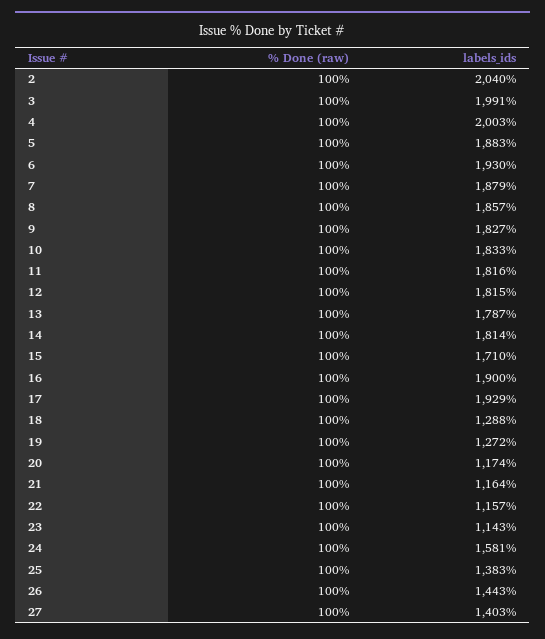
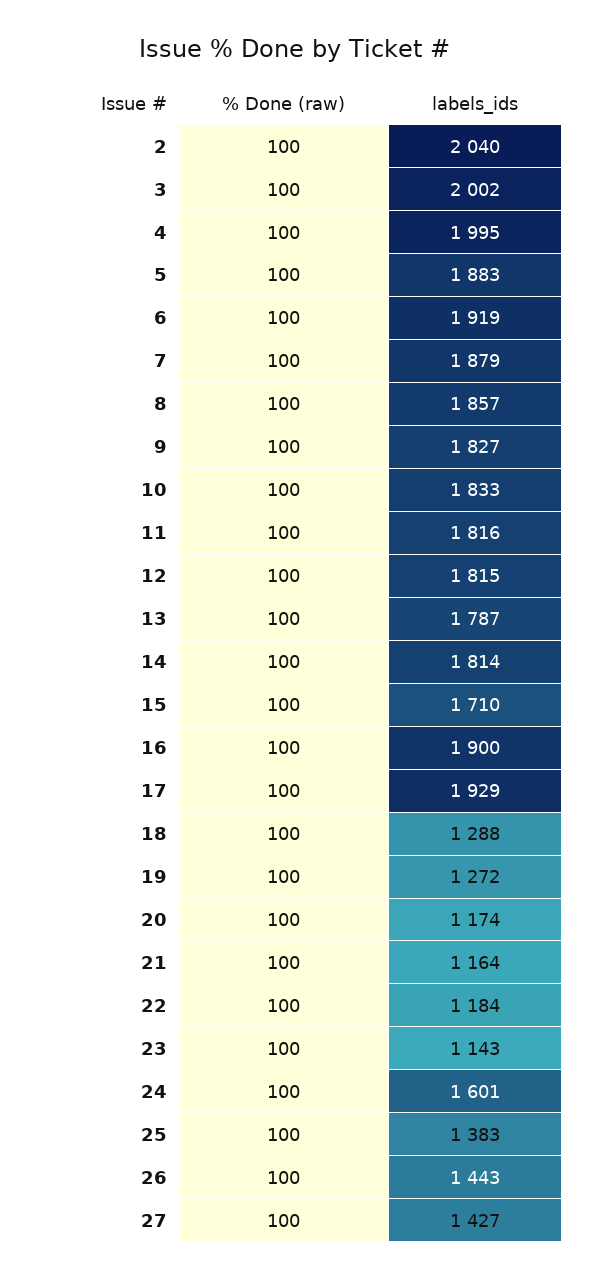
  {
    "% Done (raw)": {
      "2": 100,
      "3": 100,
      "4": 100,
      "5": 100,
      "6": 100,
      "7": 100,
      "8": 100,
      "9": 100,
      "10": 100,
      "11": 100,
      "12": 100,
      "13": 100,
      "14": 100,
      "15": 100,
      "16": 100,
      "17": 100,
      "18": 100,
      "19": 100,
      "20": 100,
      "21": 100,
      "22": 100,
      "23": 100,
      "24": 100,
      "25": 100,
      "26": 100,
      "27": 100
    },
    "labels_ids": {
      "2": 2040,
-     "3": 1991,
+     "3": 2002,
-     "4": 2003,
+     "4": 1995,
      "5": 1883,
-     "6": 1930,
+     "6": 1919,
      "7": 1879,
      "8": 1857,
      "9": 1827,
      "10": 1833,
      "11": 1816,
      "12": 1815,
      "13": 1787,
      "14": 1814,
      "15": 1710,
      "16": 1900,
      "17": 1929,
      "18": 1288,
      "19": 1272,
      "20": 1174,
      "21": 1164,
-     "22": 1157,
+     "22": 1184,
      "23": 1143,
-     "24": 1581,
+     "24": 1601,
      "25": 1383,
      "26": 1443,
-     "27": 1403
+     "27": 1427
    }
  }

